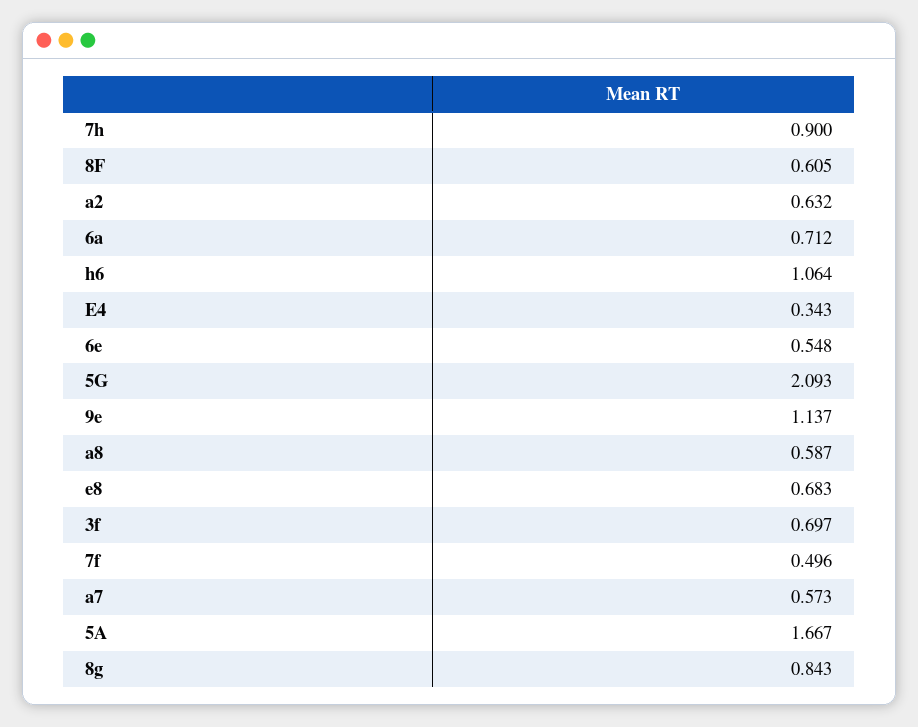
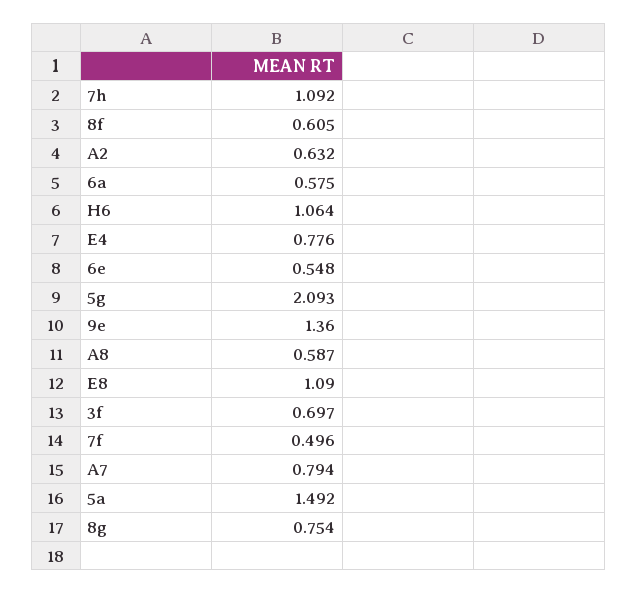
  {
-   "7h": 0.9,
+   "7h": 1.092,
    "8F": 0.605,
    "a2": 0.632,
-   "6a": 0.712,
+   "6a": 0.575,
    "h6": 1.064,
-   "E4": 0.343,
+   "E4": 0.776,
    "6e": 0.548,
    "5G": 2.093,
-   "9e": 1.137,
+   "9e": 1.36,
    "a8": 0.587,
-   "e8": 0.683,
+   "e8": 1.09,
    "3f": 0.697,
    "7f": 0.496,
-   "a7": 0.573,
+   "a7": 0.794,
-   "5A": 1.667,
+   "5A": 1.492,
-   "8g": 0.843
+   "8g": 0.754
  }

